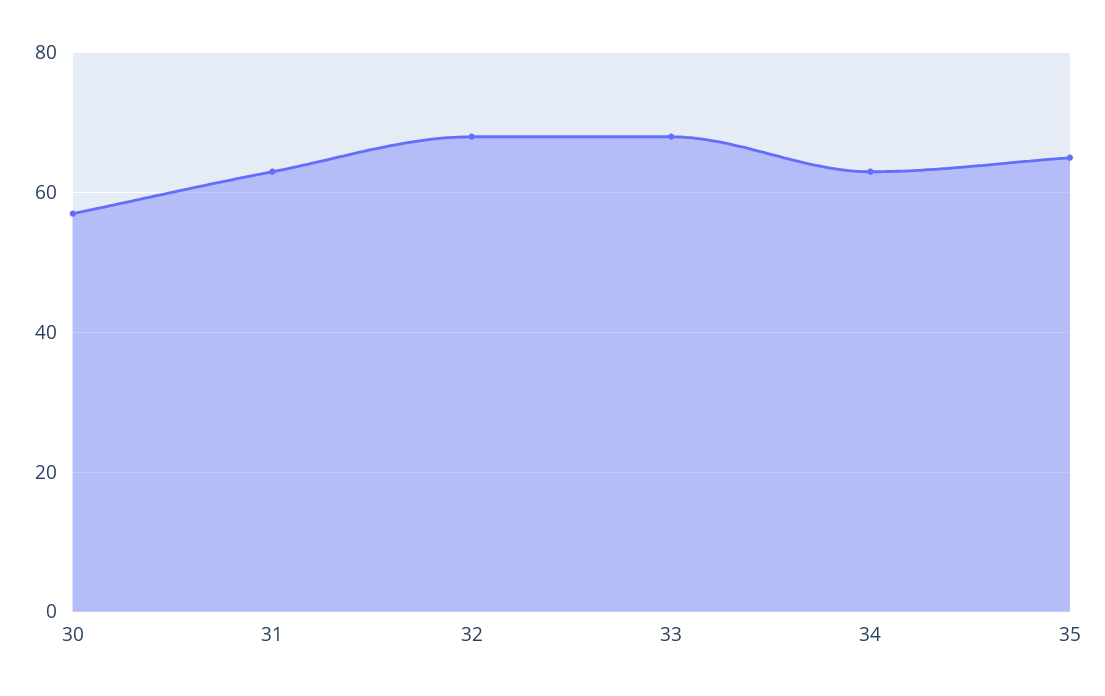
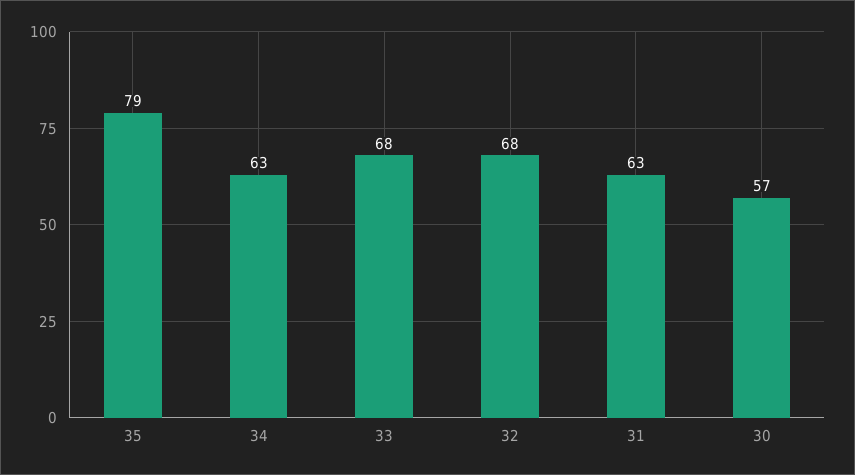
  {
    "30": 57,
    "31": 63,
    "32": 68,
    "33": 68,
    "34": 63,
-   "35": 65
+   "35": 79
  }

